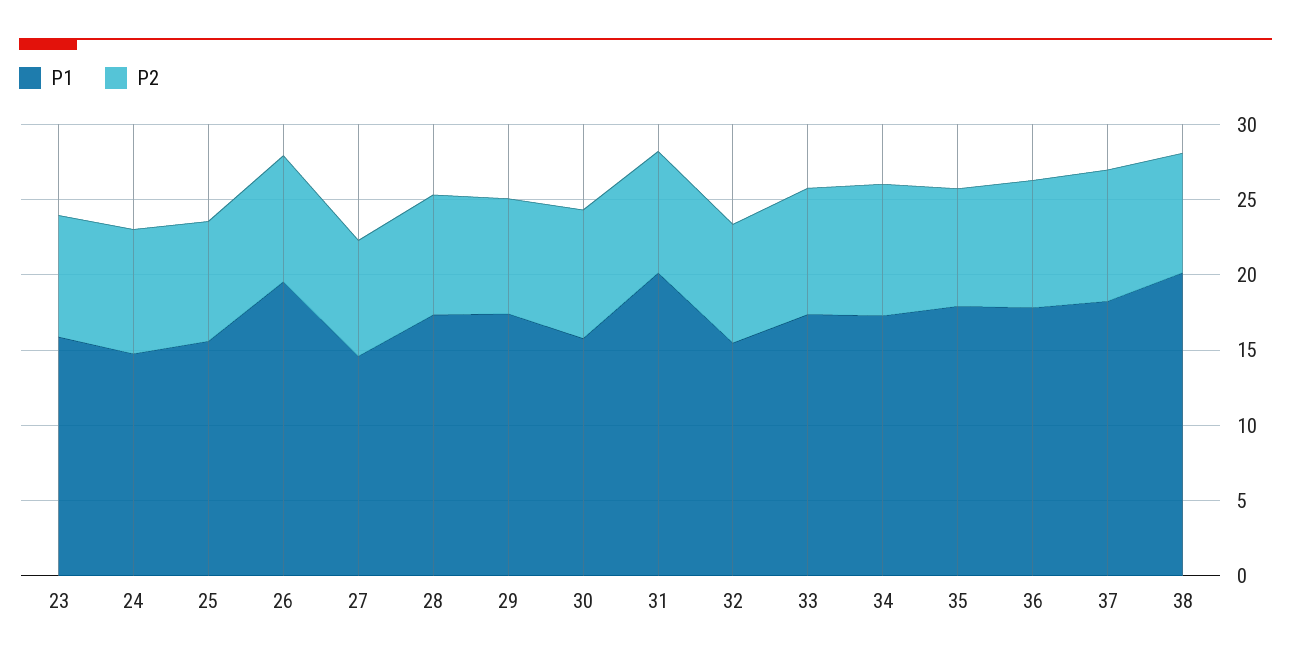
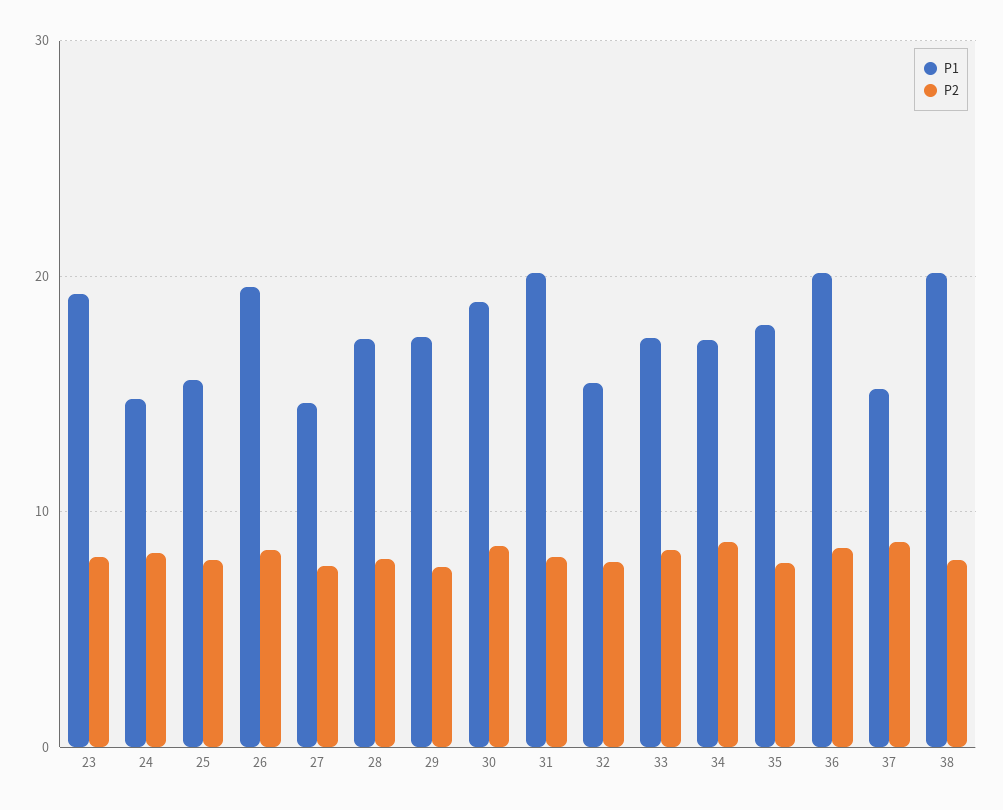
  {
    "P1": {
-     "23": 16,
+     "23": 19,
      "24": 15,
      "25": 16,
      "26": 20,
      "27": 15,
      "28": 17,
      "29": 17,
-     "30": 16,
+     "30": 19,
      "31": 20,
      "32": 15,
      "33": 17,
      "34": 17,
      "35": 18,
-     "36": 18,
+     "36": 20,
-     "37": 18,
+     "37": 15,
      "38": 20
    },
    "P2": {
      "23": 8,
      "24": 8,
      "25": 8,
      "26": 8,
      "27": 8,
      "28": 8,
      "29": 8,
      "30": 9,
      "31": 8,
      "32": 8,
      "33": 8,
      "34": 9,
      "35": 8,
      "36": 8,
      "37": 9,
      "38": 8
    }
  }

